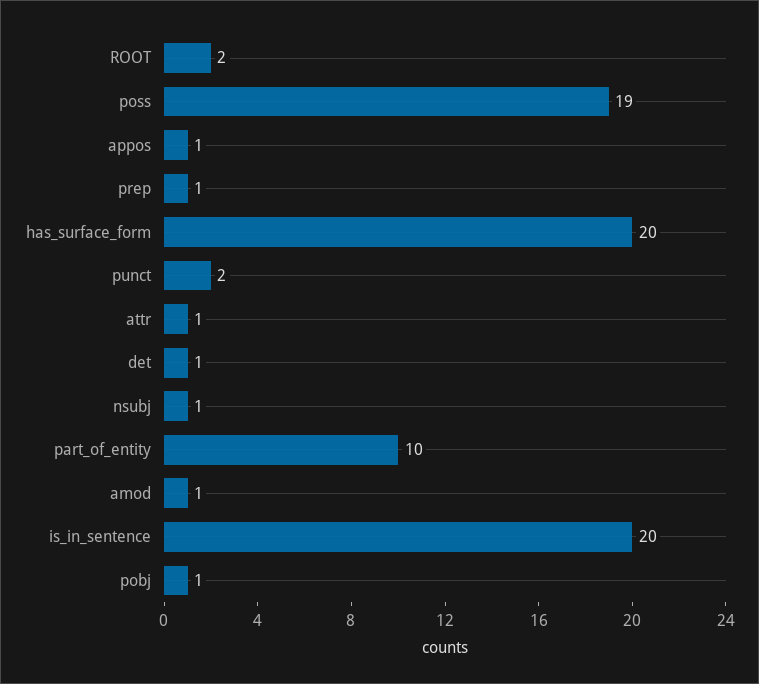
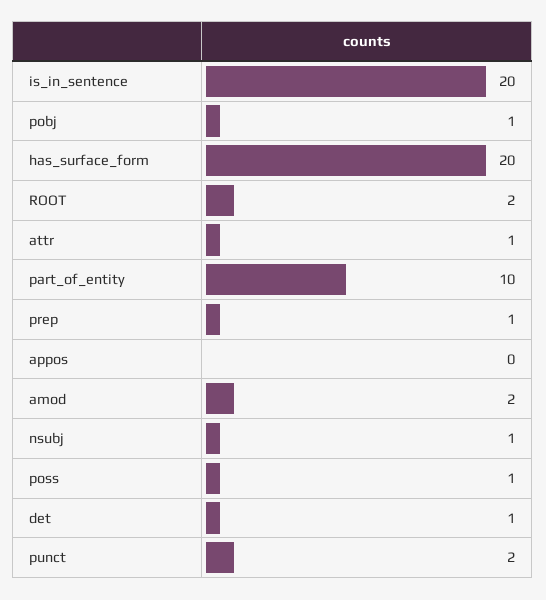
  {
    "ROOT": 2,
-   "poss": 19,
+   "poss": 1,
-   "appos": 1,
+   "appos": 0,
    "prep": 1,
    "has_surface_form": 20,
    "punct": 2,
    "attr": 1,
    "det": 1,
    "nsubj": 1,
    "part_of_entity": 10,
-   "amod": 1,
+   "amod": 2,
    "is_in_sentence": 20,
    "pobj": 1
  }

